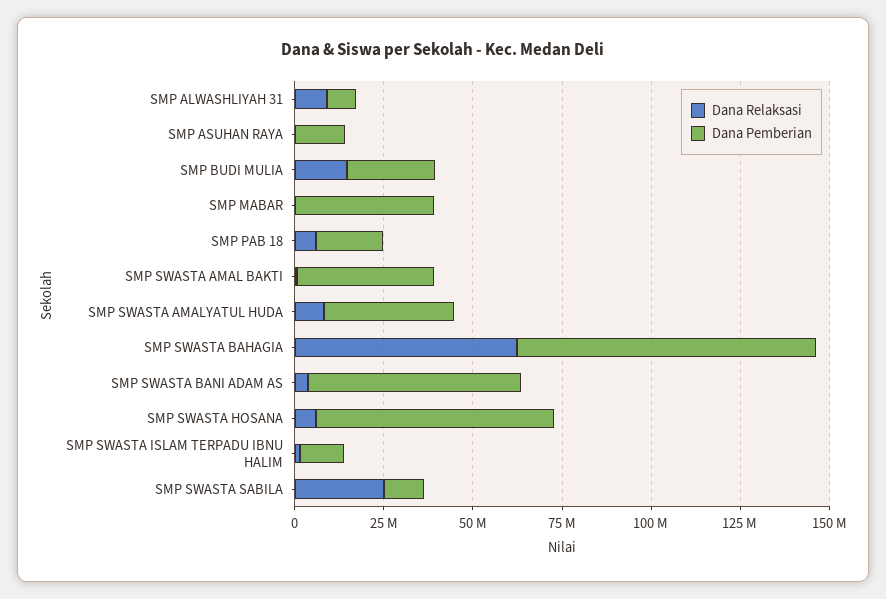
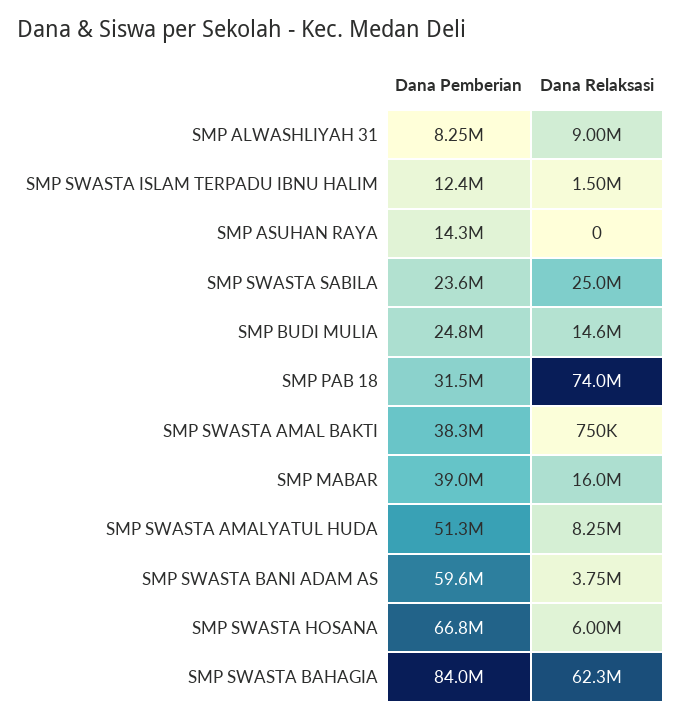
  {
    "Dana Relaksasi": {
      "SMP ALWASHLIYAH 31": 9000000,
      "SMP ASUHAN RAYA": 0,
      "SMP BUDI MULIA": 14600000,
-     "SMP MABAR": 0,
+     "SMP MABAR": 16000000,
-     "SMP PAB 18": 5000000,
+     "SMP PAB 18": 74000000,
      "SMP SWASTA AMAL BAKTI": 750000,
      "SMP SWASTA AMALYATUL HUDA": 8250000,
      "SMP SWASTA BAHAGIA": 62300000,
      "SMP SWASTA BANI ADAM AS": 3750000,
      "SMP SWASTA HOSANA": 6000000,
      "SMP SWASTA ISLAM TERPADU IBNU HALIM": 1500000,
      "SMP SWASTA SABILA": 25000000
    },
    "Dana Pemberian": {
      "SMP ALWASHLIYAH 31": 8250000,
      "SMP ASUHAN RAYA": 14300000,
      "SMP BUDI MULIA": 24800000,
      "SMP MABAR": 39000000,
-     "SMP PAB 18": 20000000,
+     "SMP PAB 18": 31500000,
      "SMP SWASTA AMAL BAKTI": 38300000,
-     "SMP SWASTA AMALYATUL HUDA": 35000000,
+     "SMP SWASTA AMALYATUL HUDA": 51300000,
      "SMP SWASTA BAHAGIA": 84000000,
      "SMP SWASTA BANI ADAM AS": 59600000,
      "SMP SWASTA HOSANA": 66800000,
      "SMP SWASTA ISLAM TERPADU IBNU HALIM": 12400000,
-     "SMP SWASTA SABILA": 10000000
+     "SMP SWASTA SABILA": 23600000
    }
  }

